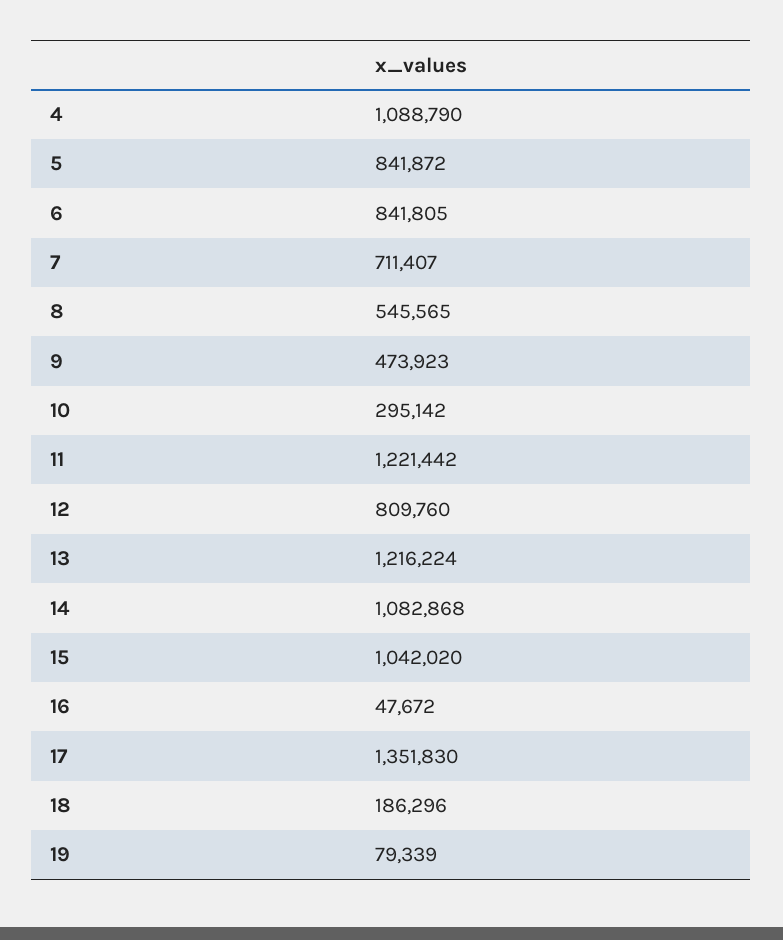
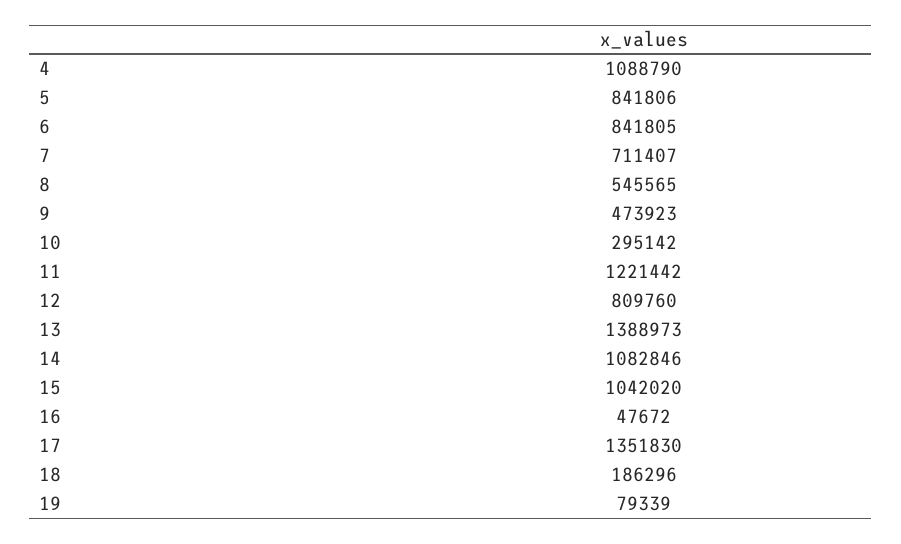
  {
    "4": 1088790,
-   "5": 841872,
+   "5": 841806,
    "6": 841805,
    "7": 711407,
    "8": 545565,
    "9": 473923,
    "10": 295142,
    "11": 1221442,
    "12": 809760,
-   "13": 1216224,
+   "13": 1388973,
-   "14": 1082868,
+   "14": 1082846,
    "15": 1042020,
    "16": 47672,
    "17": 1351830,
    "18": 186296,
    "19": 79339
  }

